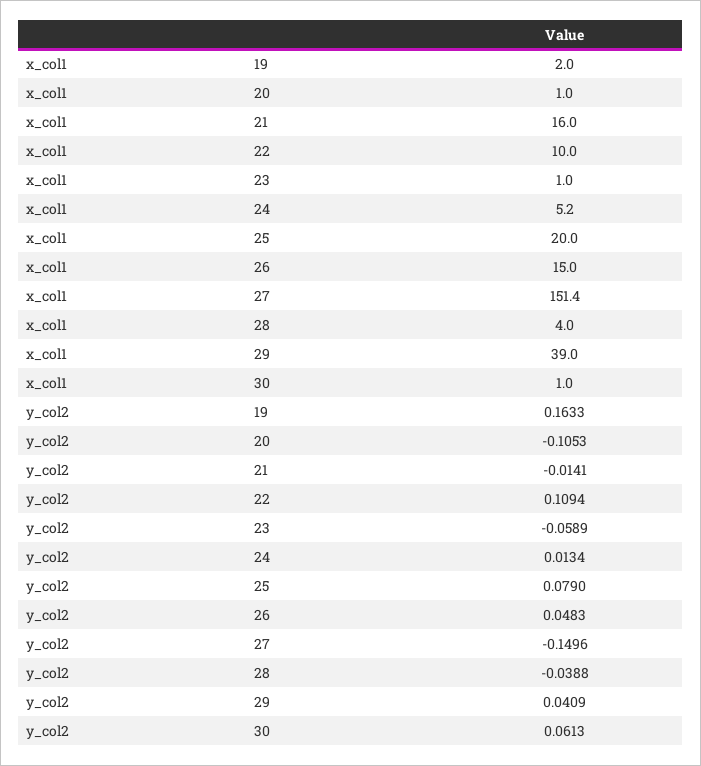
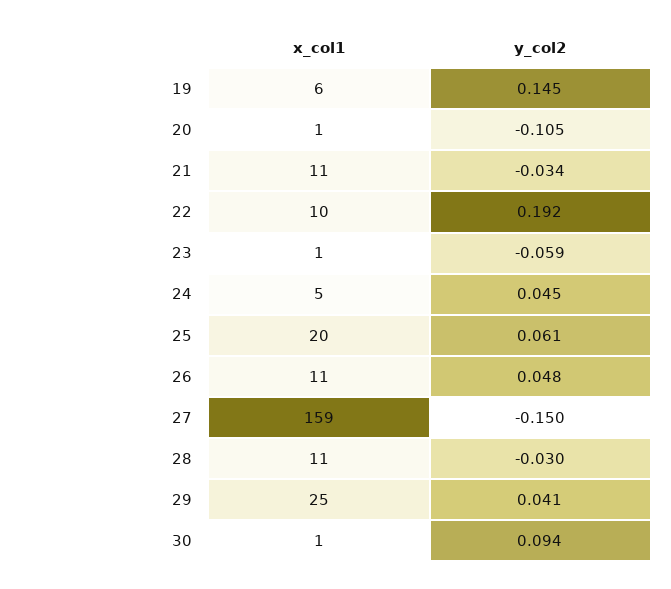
  {
    "x_col1": {
-     "19": 2,
+     "19": 6,
      "20": 1,
-     "21": 16,
+     "21": 11,
      "22": 10,
      "23": 1,
      "24": 5.2,
      "25": 20,
-     "26": 15,
+     "26": 11,
-     "27": 151.4,
+     "27": 159,
-     "28": 4,
+     "28": 11,
-     "29": 39,
+     "29": 25,
      "30": 1
    },
    "y_col2": {
-     "19": 0.1633,
+     "19": 0.145,
      "20": -0.1053,
-     "21": -0.0141,
+     "21": -0.034,
-     "22": 0.1094,
+     "22": 0.192,
      "23": -0.0589,
-     "24": 0.0134,
+     "24": 0.045,
-     "25": 0.079,
+     "25": 0.061,
      "26": 0.0483,
      "27": -0.1496,
-     "28": -0.0388,
+     "28": -0.03,
      "29": 0.0409,
-     "30": 0.0613
+     "30": 0.094
    }
  }

